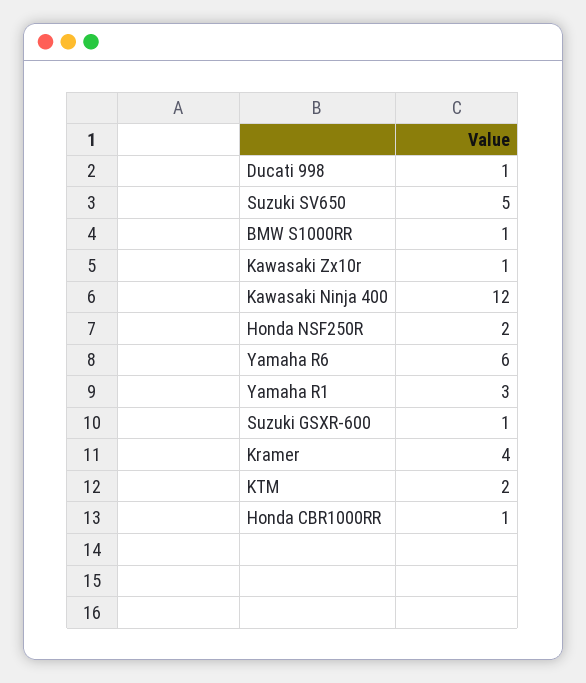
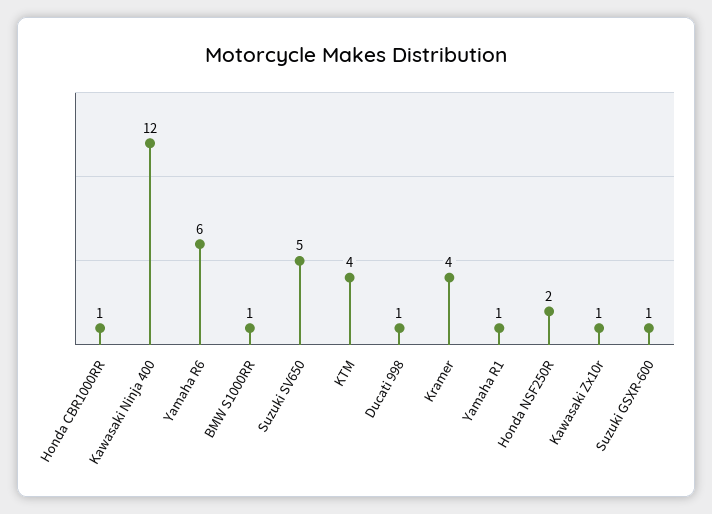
  {
    "Ducati 998": 1,
    "Suzuki SV650": 5,
    "BMW S1000RR": 1,
    "Kawasaki Zx10r": 1,
    "Kawasaki Ninja 400": 12,
    "Honda NSF250R": 2,
    "Yamaha R6": 6,
-   "Yamaha R1": 3,
+   "Yamaha R1": 1,
    "Suzuki GSXR-600": 1,
    "Kramer": 4,
-   "KTM": 2,
+   "KTM": 4,
    "Honda CBR1000RR": 1
  }

